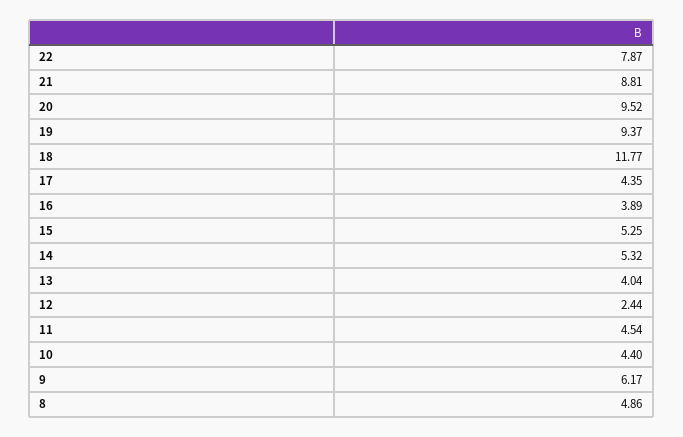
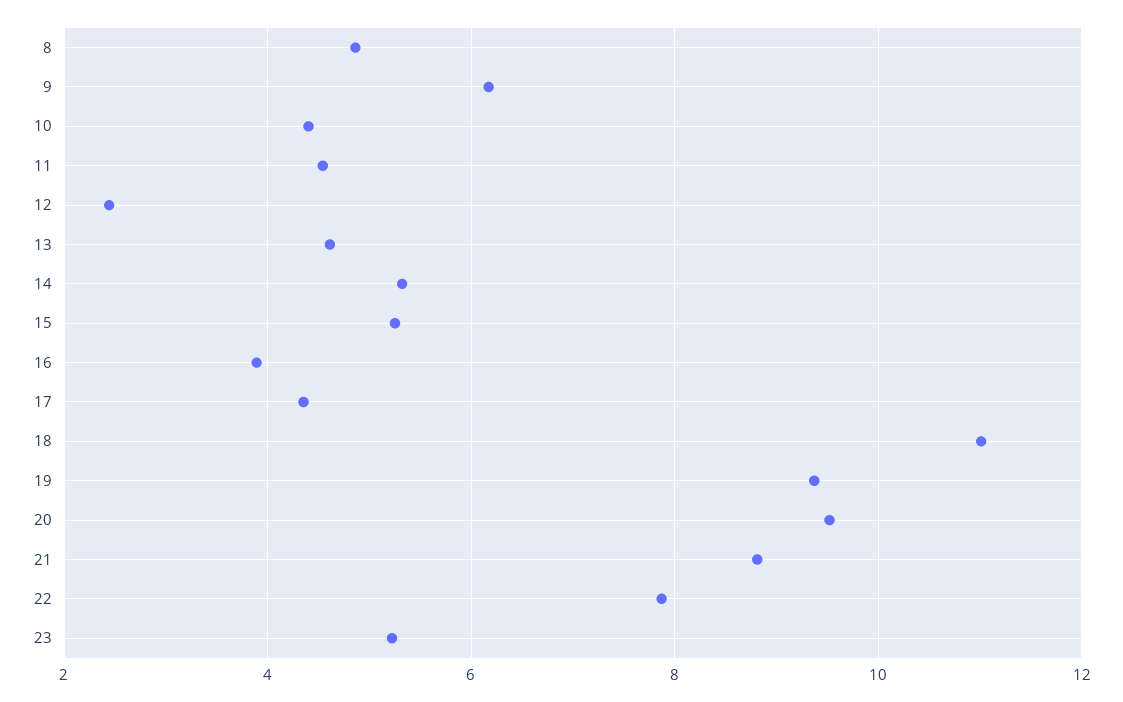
  {
    "22": 7.87,
    "21": 8.81,
    "20": 9.52,
    "19": 9.37,
-   "18": 11.77,
+   "18": 11,
    "17": 4.35,
    "16": 3.89,
    "15": 5.25,
    "14": 5.32,
-   "13": 4.04,
+   "13": 4.6,
    "12": 2.44,
    "11": 4.54,
    "10": 4.4,
    "9": 6.17,
-   "8": 4.86
+   "8": 4.86,
+   "23": 5.2
  }

